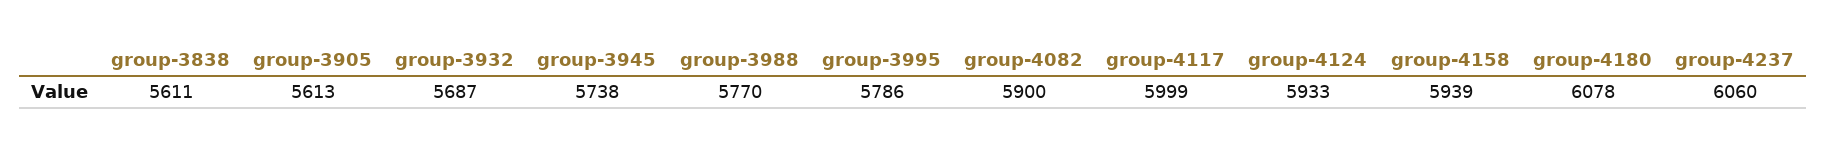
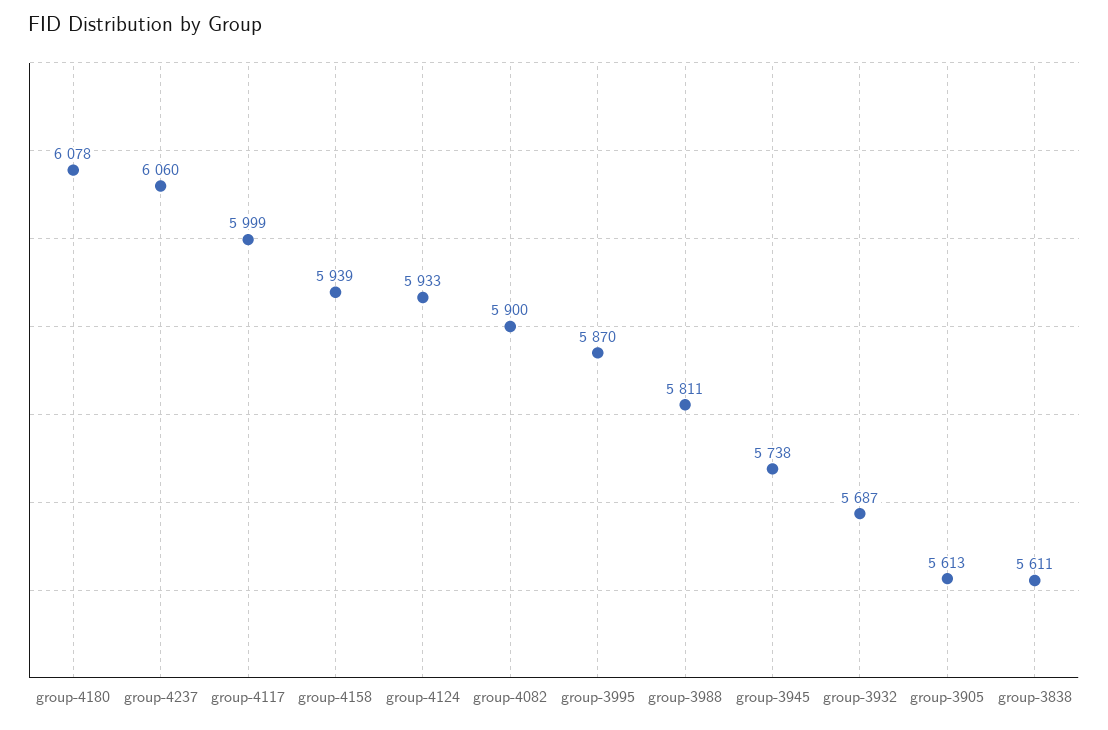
  {
    "group-3838": 5611,
    "group-3905": 5613,
    "group-3932": 5687,
    "group-3945": 5738,
-   "group-3988": 5770,
+   "group-3988": 5811,
-   "group-3995": 5786,
+   "group-3995": 5870,
    "group-4082": 5900,
    "group-4117": 5999,
    "group-4124": 5933,
    "group-4158": 5939,
    "group-4180": 6078,
    "group-4237": 6060
  }

